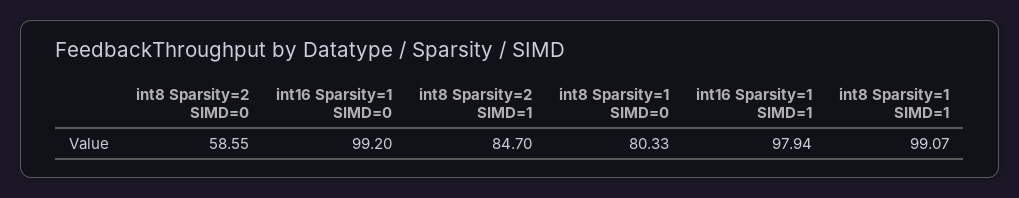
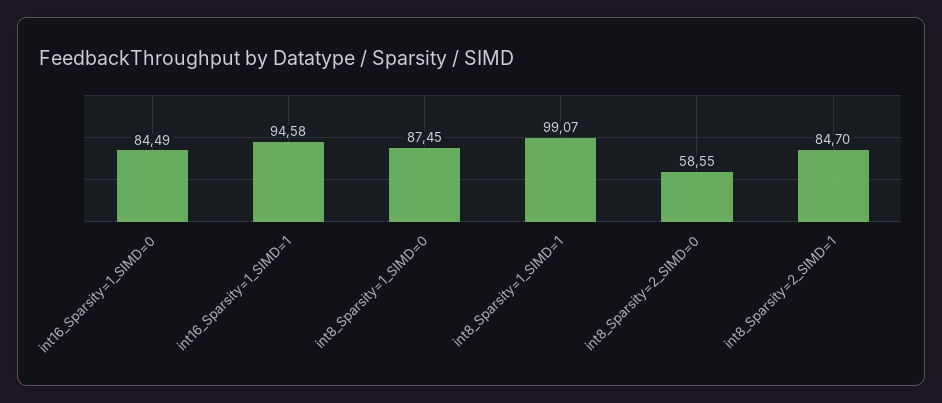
  {
    "int8 Sparsity=2 SIMD=0": 58.55,
-   "int16 Sparsity=1 SIMD=0": 99.2,
+   "int16 Sparsity=1 SIMD=0": 84.49,
    "int8 Sparsity=2 SIMD=1": 84.7,
-   "int8 Sparsity=1 SIMD=0": 80.33,
+   "int8 Sparsity=1 SIMD=0": 87.45,
-   "int16 Sparsity=1 SIMD=1": 97.94,
+   "int16 Sparsity=1 SIMD=1": 94.58,
    "int8 Sparsity=1 SIMD=1": 99.07
  }

